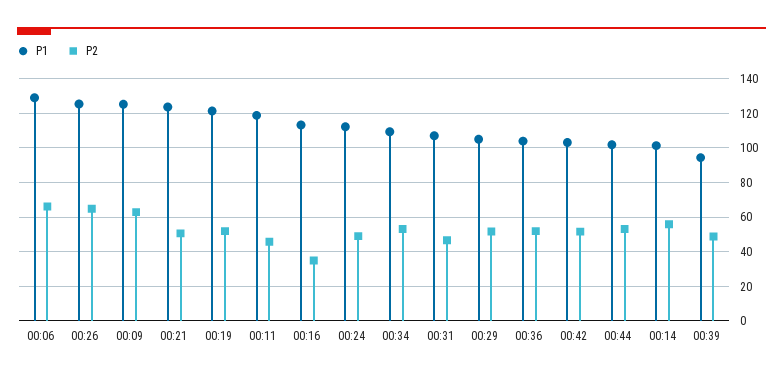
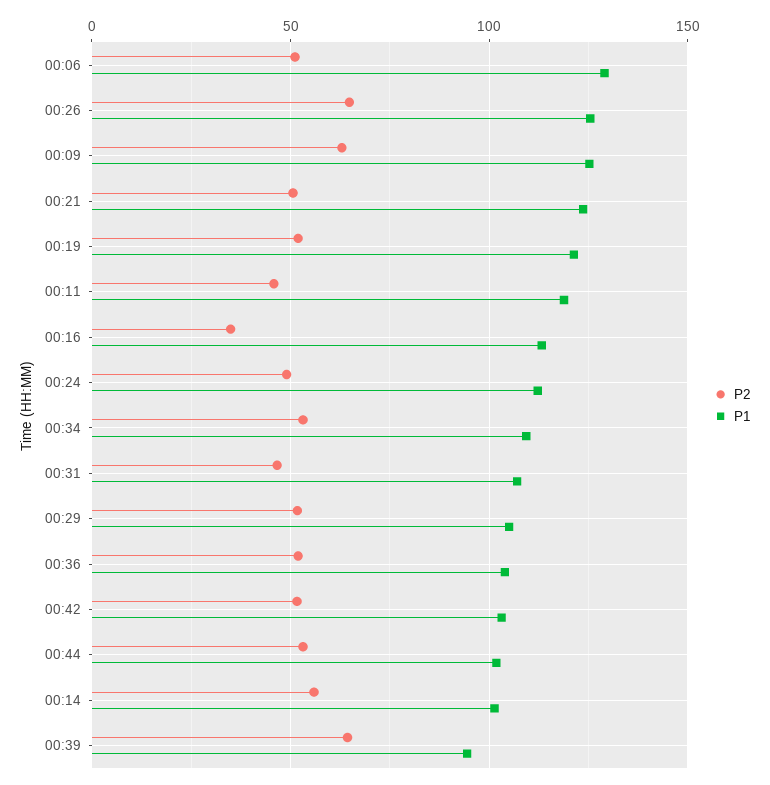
  {
    "P1": {
      "00:06": 130,
      "00:26": 125,
      "00:09": 125,
      "00:21": 125,
      "00:19": 120,
      "00:11": 120,
      "00:16": 115,
      "00:24": 110,
      "00:34": 110,
      "00:31": 105,
      "00:29": 105,
      "00:36": 105,
      "00:42": 105,
      "00:44": 100,
      "00:14": 100,
      "00:39": 95
    },
    "P2": {
-     "00:06": 65,
+     "00:06": 50,
      "00:26": 65,
      "00:09": 65,
      "00:21": 50,
      "00:19": 50,
      "00:11": 45,
      "00:16": 35,
      "00:24": 50,
      "00:34": 55,
      "00:31": 45,
      "00:29": 50,
      "00:36": 50,
      "00:42": 50,
      "00:44": 55,
      "00:14": 55,
-     "00:39": 50
+     "00:39": 65
    }
  }

